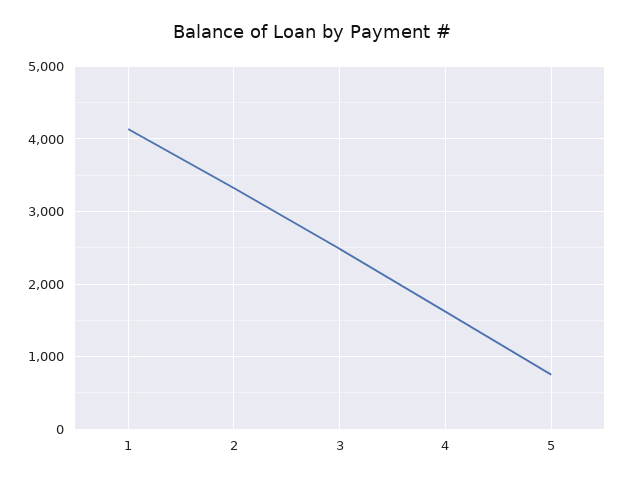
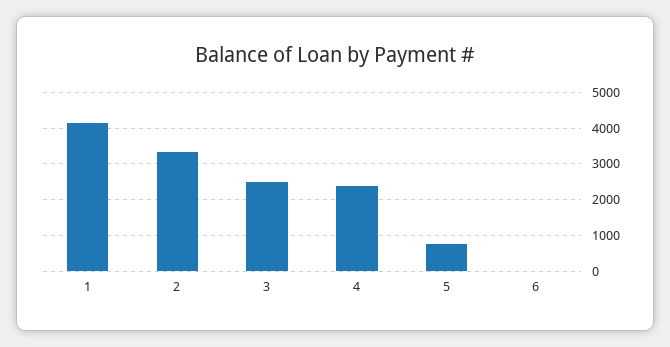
  {
    "1": 4100,
    "2": 3300,
    "3": 2500,
-   "4": 1600,
+   "4": 2400,
-   "5": 800
+   "5": 800,
+   "6": 0
  }

